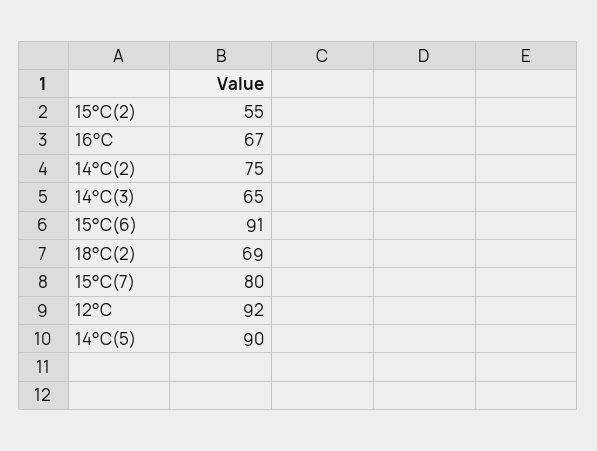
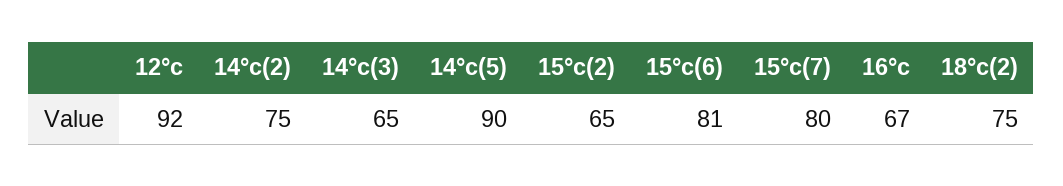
  {
-   "15°C(2)": 55,
+   "15°C(2)": 65,
    "16°C": 67,
    "14°C(2)": 75,
    "14°C(3)": 65,
-   "15°C(6)": 91,
+   "15°C(6)": 81,
-   "18°C(2)": 69,
+   "18°C(2)": 75,
    "15°C(7)": 80,
    "12°C": 92,
    "14°C(5)": 90
  }

